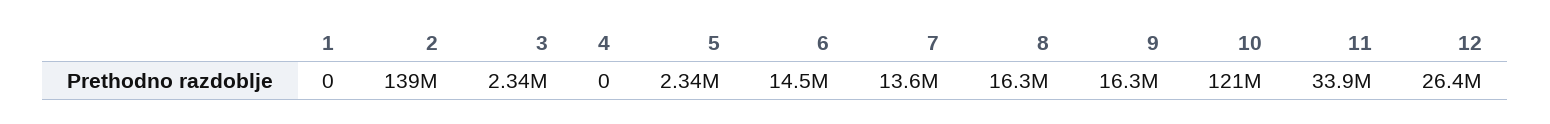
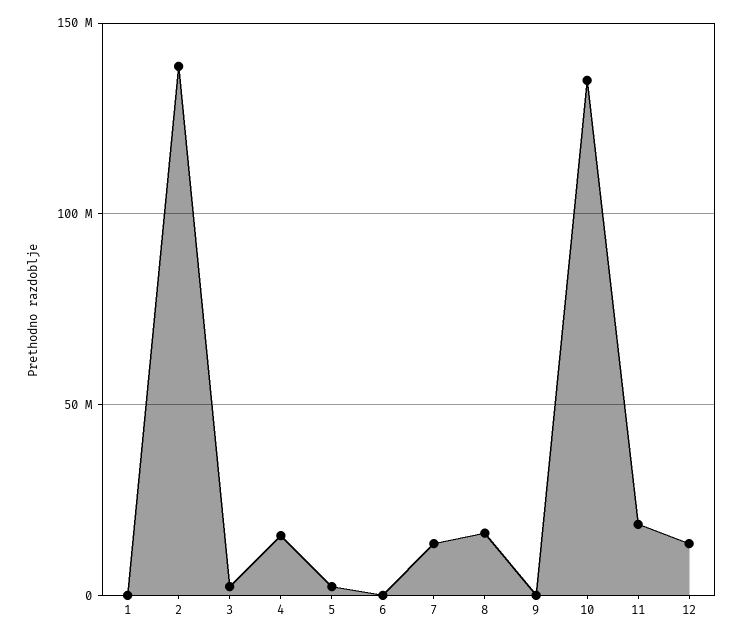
  {
    "1": 0,
    "2": 139000000,
    "3": 2340000,
-   "4": 0,
+   "4": 15000000,
    "5": 2340000,
-   "6": 14500000,
+   "6": 0,
    "7": 13600000,
    "8": 16300000,
-   "9": 16300000,
+   "9": 0,
-   "10": 121000000,
+   "10": 135000000,
-   "11": 33900000,
+   "11": 20000000,
-   "12": 26400000
+   "12": 15000000
  }

